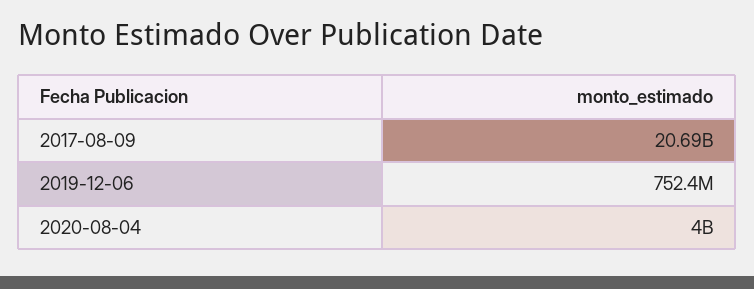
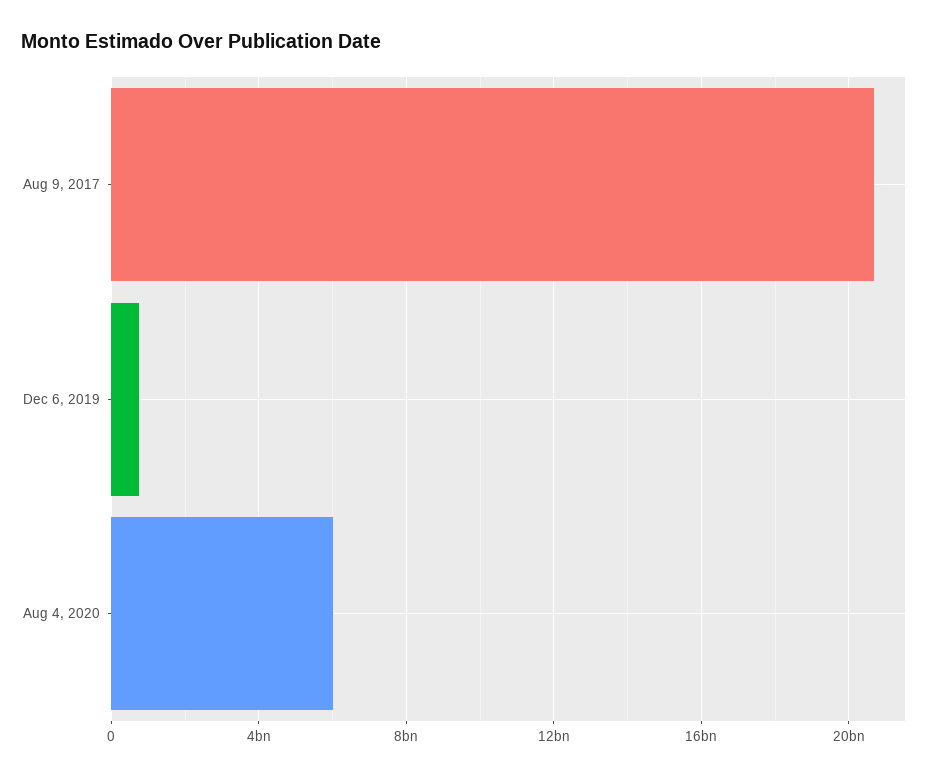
  {
    "2017-08-09": 20690000000,
    "2019-12-06": 752400000,
-   "2020-08-04": 4000000000
+   "2020-08-04": 6000000000
  }

